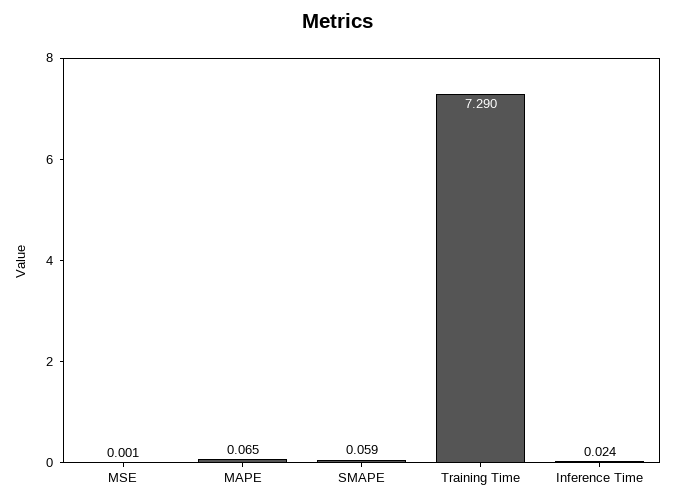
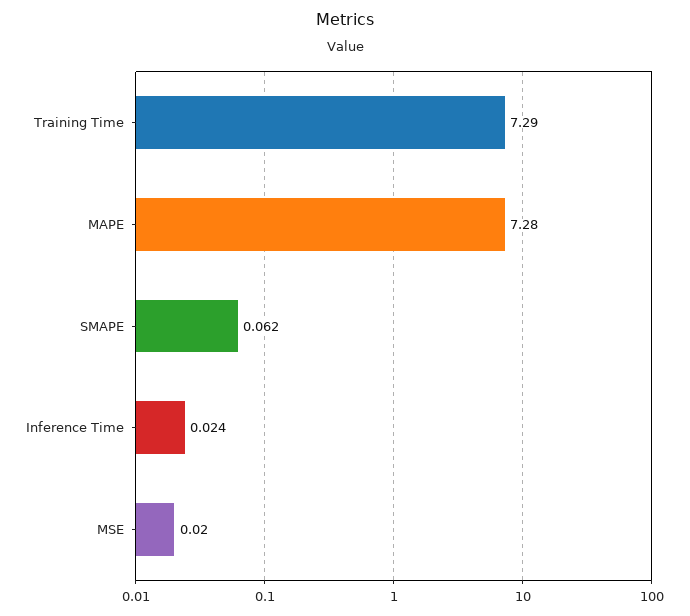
  {
-   "MSE": 0.001,
+   "MSE": 0.02,
-   "MAPE": 0.065,
+   "MAPE": 7.28,
-   "SMAPE": 0.059,
+   "SMAPE": 0.062,
    "Training Time": 7.29,
    "Inference Time": 0.024
  }

